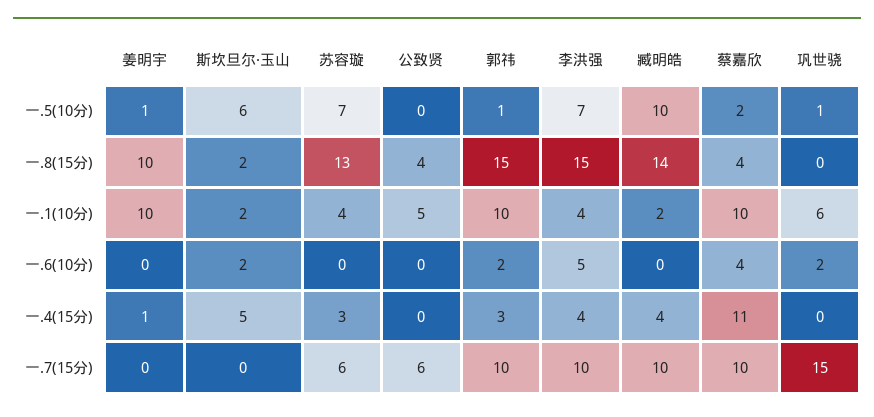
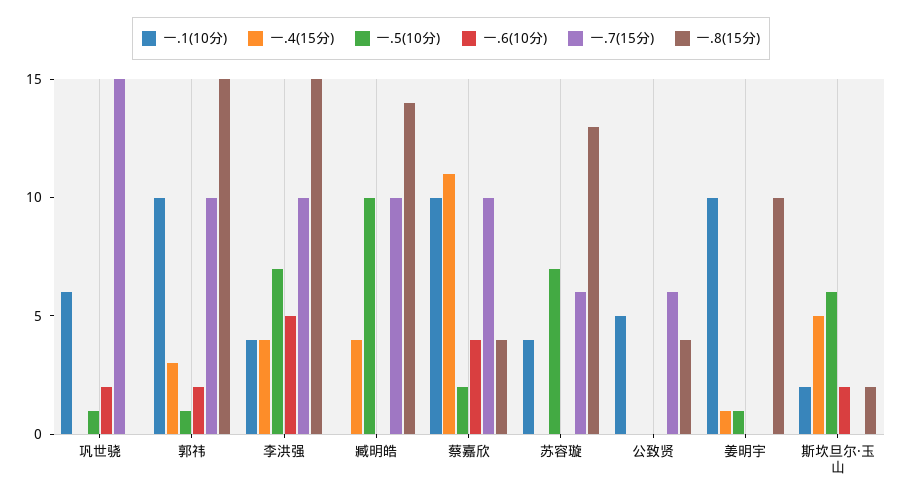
  {
    "一.5(10分)": {
      "姜明宇": 1,
      "斯坎旦尔·玉山": 6,
      "苏容璇": 7,
      "公致贤": 0,
      "郭祎": 1,
      "李洪强": 7,
      "臧明皓": 10,
      "蔡嘉欣": 2,
      "巩世骁": 1
    },
    "一.8(15分)": {
      "姜明宇": 10,
      "斯坎旦尔·玉山": 2,
      "苏容璇": 13,
      "公致贤": 4,
      "郭祎": 15,
      "李洪强": 15,
      "臧明皓": 14,
      "蔡嘉欣": 4,
      "巩世骁": 0
    },
    "一.1(10分)": {
      "姜明宇": 10,
      "斯坎旦尔·玉山": 2,
      "苏容璇": 4,
      "公致贤": 5,
      "郭祎": 10,
      "李洪强": 4,
-     "臧明皓": 2,
+     "臧明皓": 0,
      "蔡嘉欣": 10,
      "巩世骁": 6
    },
    "一.6(10分)": {
      "姜明宇": 0,
      "斯坎旦尔·玉山": 2,
      "苏容璇": 0,
      "公致贤": 0,
      "郭祎": 2,
      "李洪强": 5,
      "臧明皓": 0,
      "蔡嘉欣": 4,
      "巩世骁": 2
    },
    "一.4(15分)": {
      "姜明宇": 1,
      "斯坎旦尔·玉山": 5,
-     "苏容璇": 3,
+     "苏容璇": 0,
      "公致贤": 0,
      "郭祎": 3,
      "李洪强": 4,
      "臧明皓": 4,
      "蔡嘉欣": 11,
      "巩世骁": 0
    },
    "一.7(15分)": {
      "姜明宇": 0,
      "斯坎旦尔·玉山": 0,
      "苏容璇": 6,
      "公致贤": 6,
      "郭祎": 10,
      "李洪强": 10,
      "臧明皓": 10,
      "蔡嘉欣": 10,
      "巩世骁": 15
    }
  }

